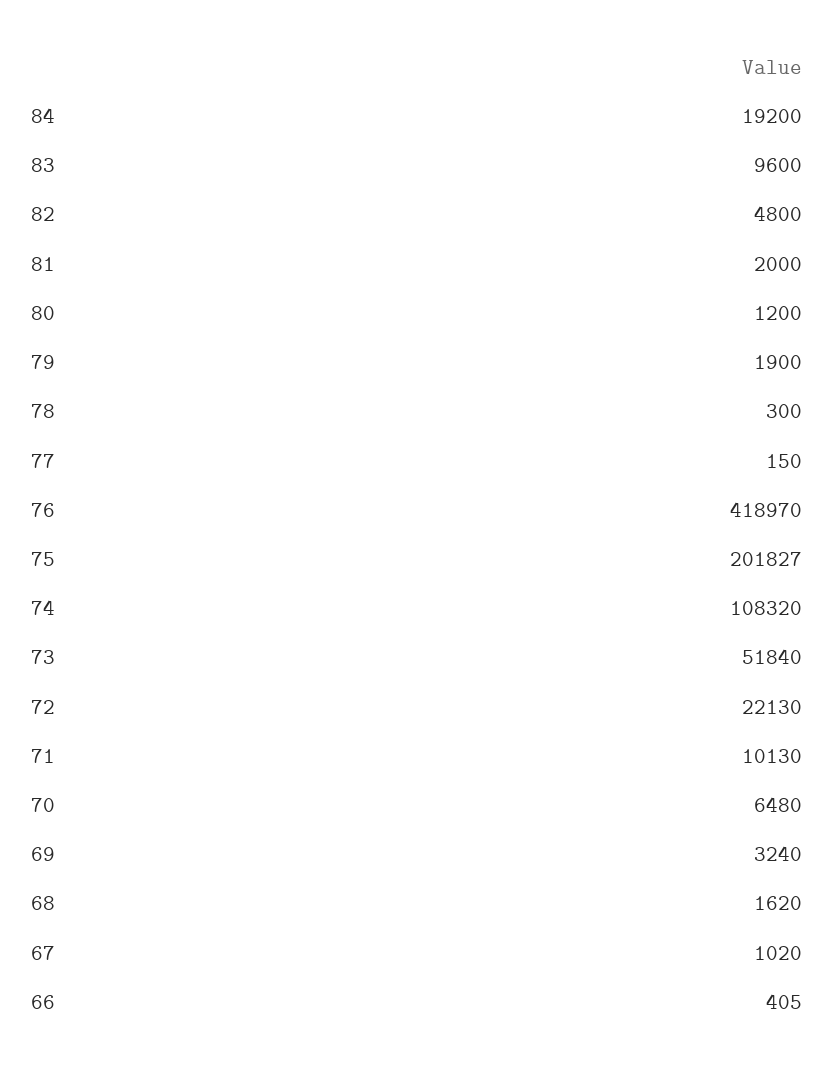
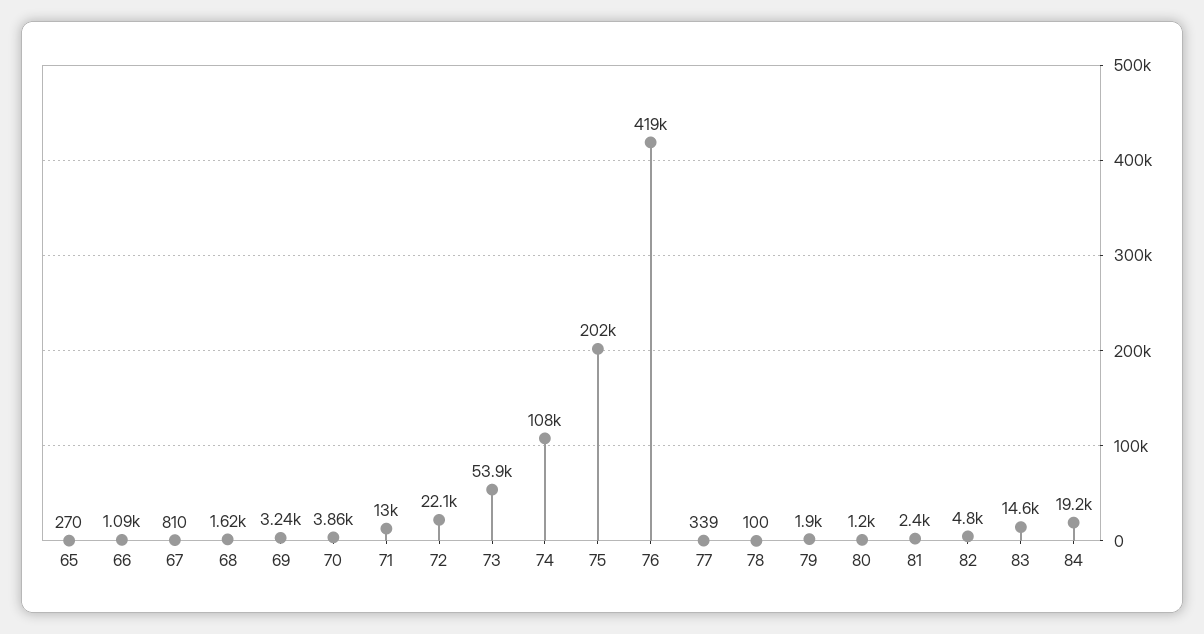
  {
    "84": 19200,
-   "83": 9600,
+   "83": 14600,
    "82": 4800,
-   "81": 2000,
+   "81": 2400,
    "80": 1200,
    "79": 1900,
-   "78": 300,
+   "78": 100,
-   "77": 150,
+   "77": 339,
    "76": 418970,
    "75": 201827,
    "74": 108320,
-   "73": 51840,
+   "73": 53900,
    "72": 22130,
-   "71": 10130,
+   "71": 13000,
-   "70": 6480,
+   "70": 3860,
    "69": 3240,
    "68": 1620,
-   "67": 1020,
+   "67": 810,
-   "66": 405
+   "66": 1090,
+   "65": 270
  }

